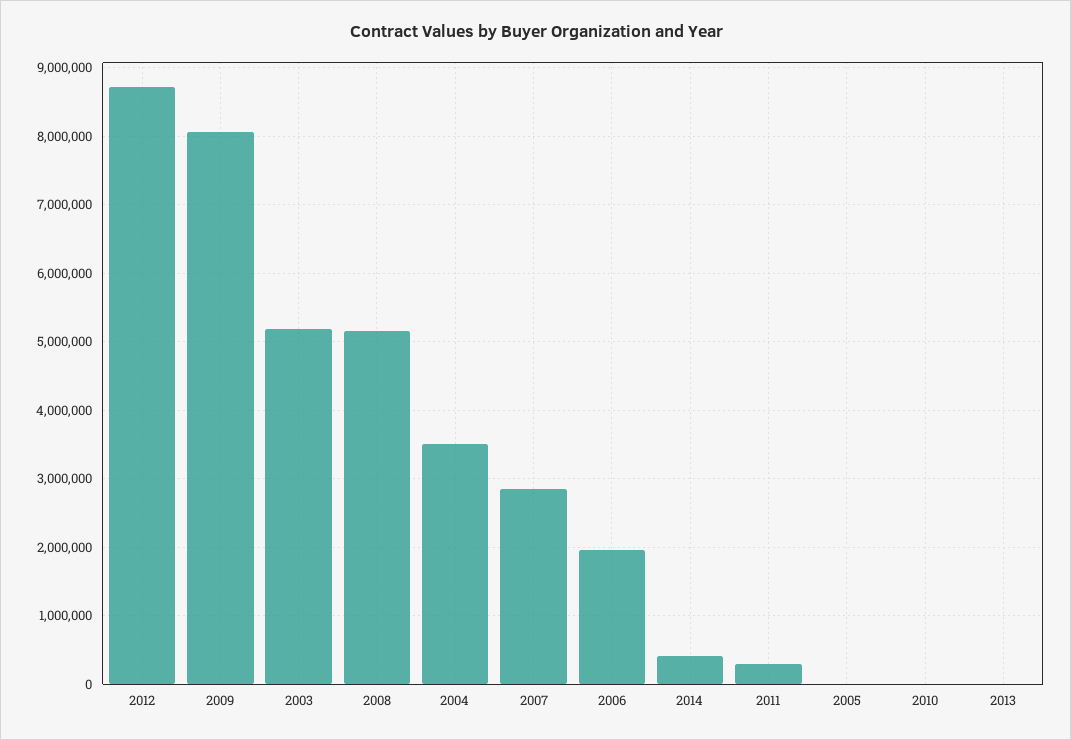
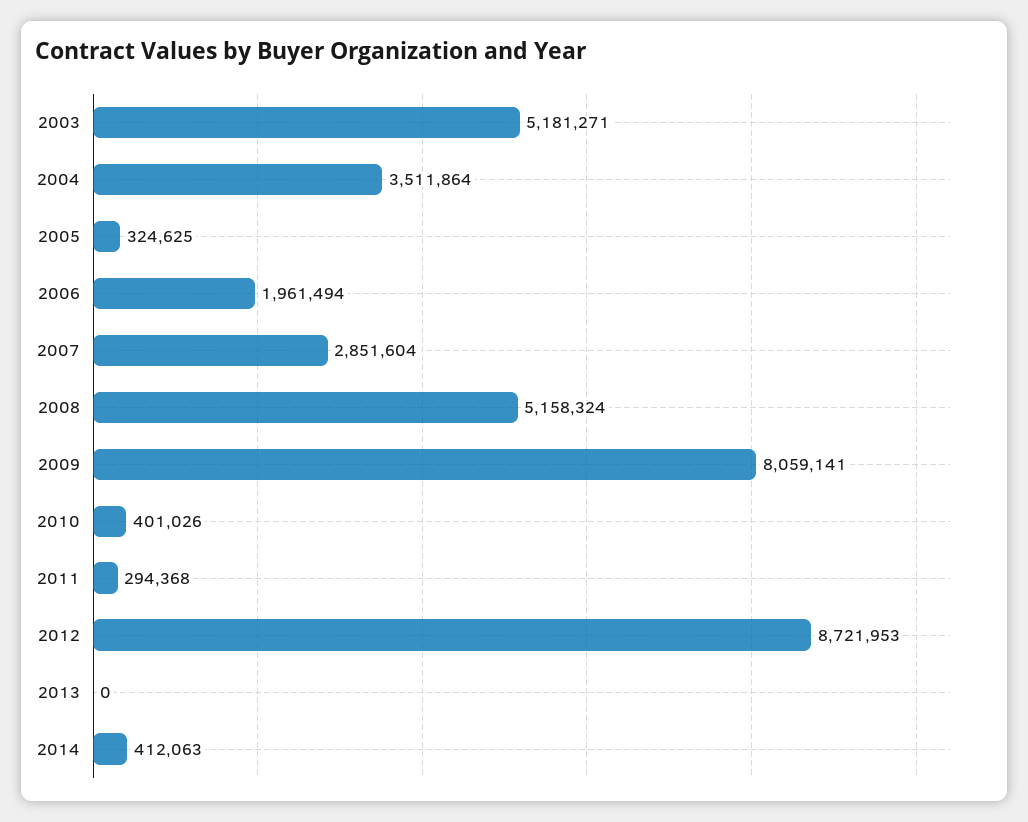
  {
    "2012": 8721953,
    "2009": 8059141,
    "2003": 5181271,
    "2008": 5158324,
    "2004": 3511864,
    "2007": 2851604,
    "2006": 1961494,
    "2014": 412063,
    "2011": 294368,
-   "2005": 0,
+   "2005": 324625,
-   "2010": 0,
+   "2010": 401026,
    "2013": 0
  }

